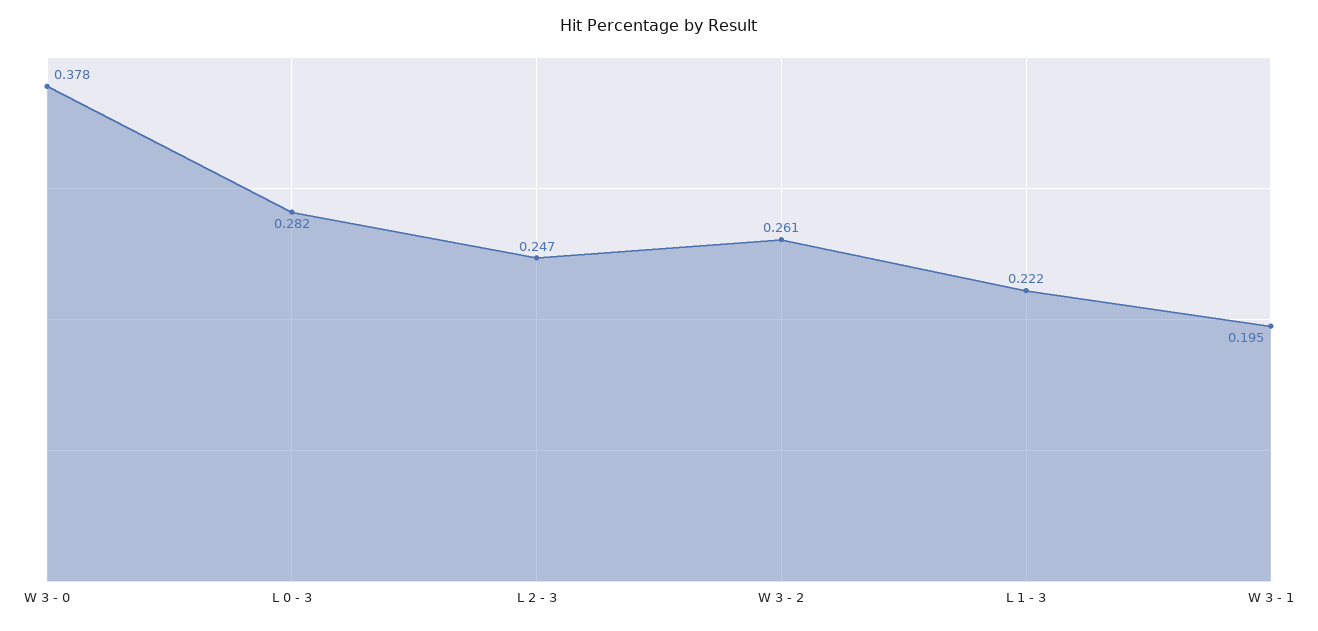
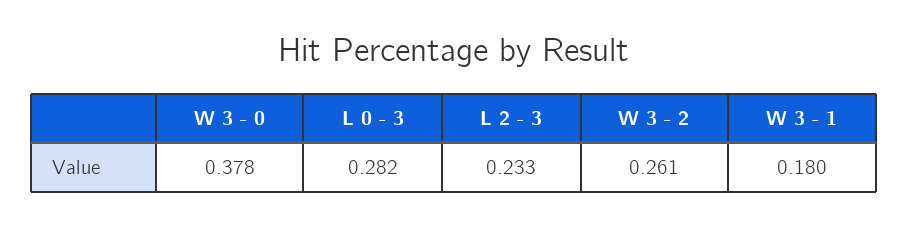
  {
    "W 3 - 0": 0.378,
    "L 0 - 3": 0.282,
-   "L 2 - 3": 0.247,
+   "L 2 - 3": 0.233,
    "W 3 - 2": 0.261,
-   "L 1 - 3": 0.222,
-   "W 3 - 1": 0.195
+   "W 3 - 1": 0.18
  }

